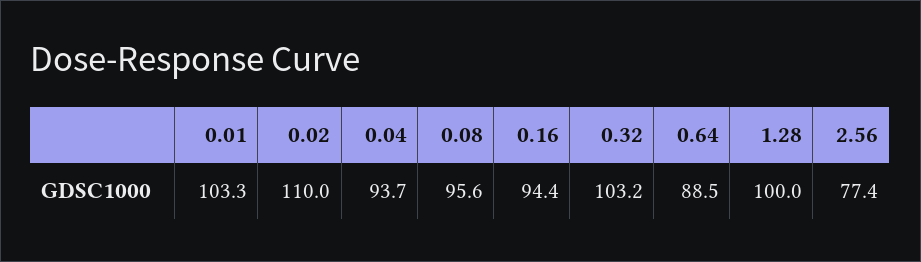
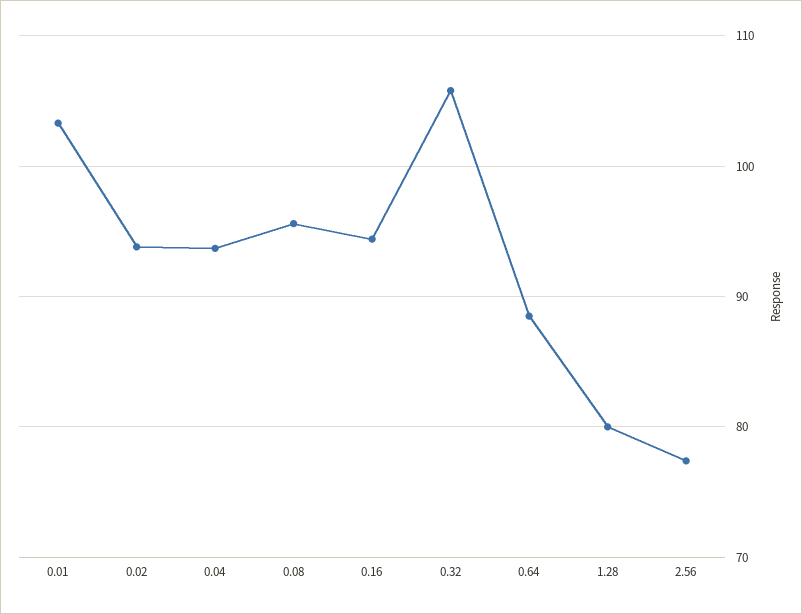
  {
    "0.01": 103.3,
-   "0.02": 110,
+   "0.02": 94,
    "0.04": 93.7,
    "0.08": 95.6,
    "0.16": 94.4,
-   "0.32": 103.2,
+   "0.32": 106,
    "0.64": 88.5,
-   "1.28": 100,
+   "1.28": 80,
    "2.56": 77.4
  }

